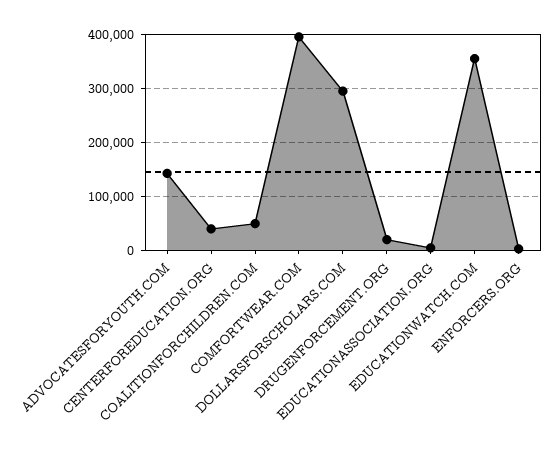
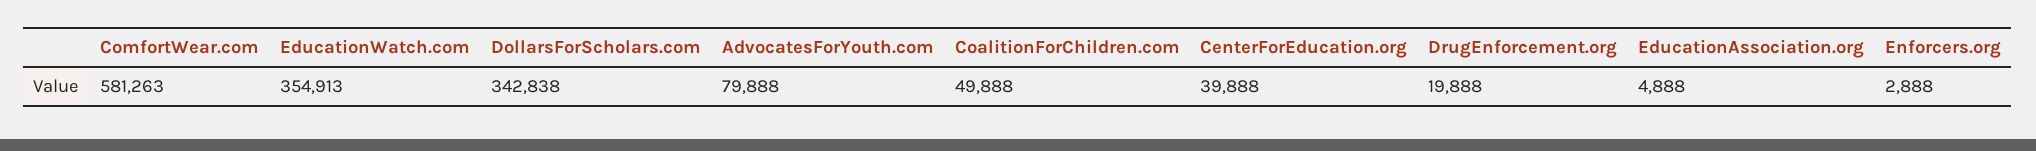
  {
-   "ADVOCATESFORYOUTH.COM": 140000,
+   "ADVOCATESFORYOUTH.COM": 79888,
    "CENTERFOREDUCATION.ORG": 39888,
    "COALITIONFORCHILDREN.COM": 49888,
-   "COMFORTWEAR.COM": 400000,
+   "COMFORTWEAR.COM": 581263,
-   "DOLLARSFORSCHOLARS.COM": 300000,
+   "DOLLARSFORSCHOLARS.COM": 342838,
    "DRUGENFORCEMENT.ORG": 19888,
    "EDUCATIONASSOCIATION.ORG": 4888,
    "EDUCATIONWATCH.COM": 354913,
    "ENFORCERS.ORG": 2888
  }

